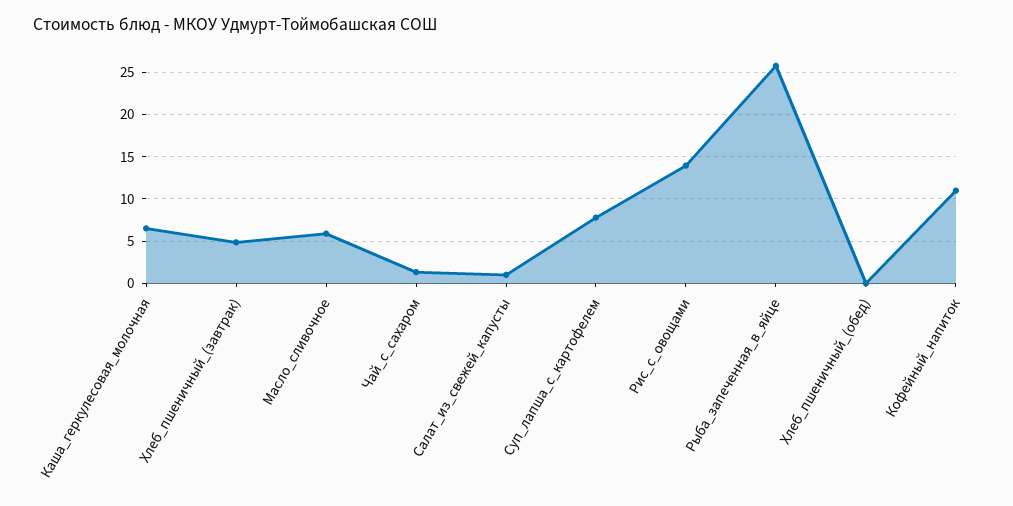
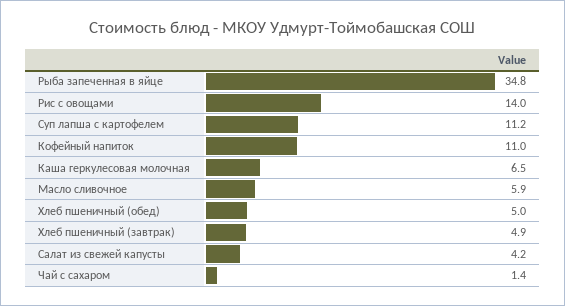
  {
    "Каша_геркулесовая_молочная": 6.5,
    "Хлеб_пшеничный_(завтрак)": 4.9,
    "Масло_сливочное": 5.9,
    "Чай_с_сахаром": 1.4,
-   "Салат_из_свежей_капусты": 1,
+   "Салат_из_свежей_капусты": 4.2,
-   "Суп_лапша_с_картофелем": 8,
+   "Суп_лапша_с_картофелем": 11.2,
    "Рис_с_овощами": 14,
-   "Рыба_запеченная_в_яйце": 26,
+   "Рыба_запеченная_в_яйце": 34.8,
-   "Хлеб_пшеничный_(обед)": 0,
+   "Хлеб_пшеничный_(обед)": 5,
    "Кофейный_напиток": 11
  }

